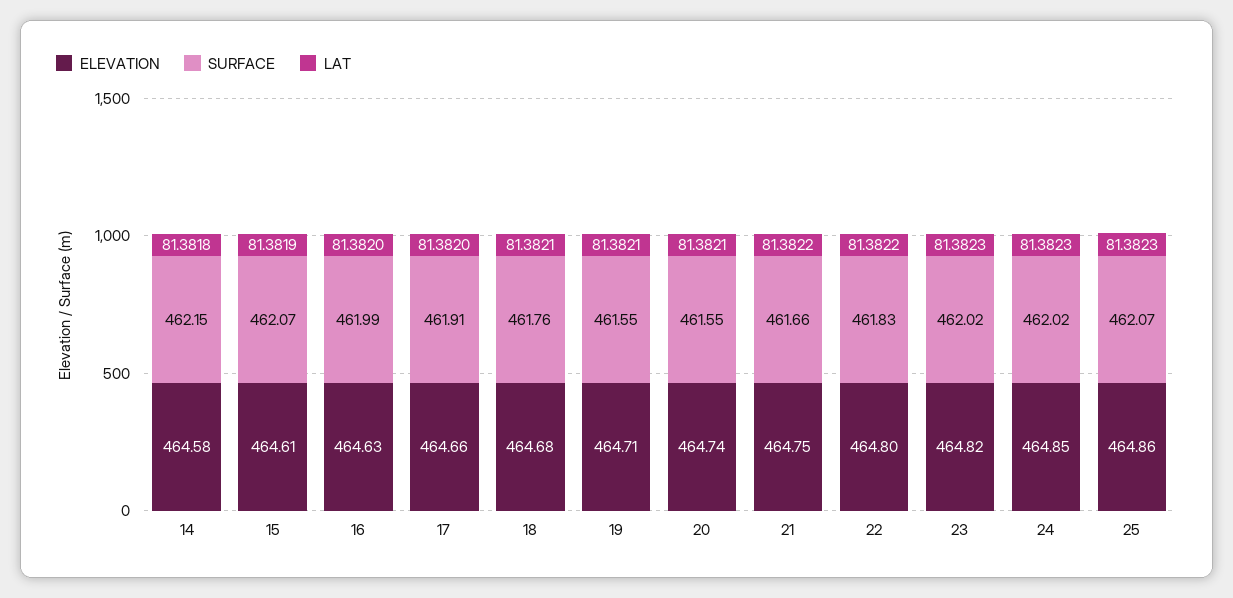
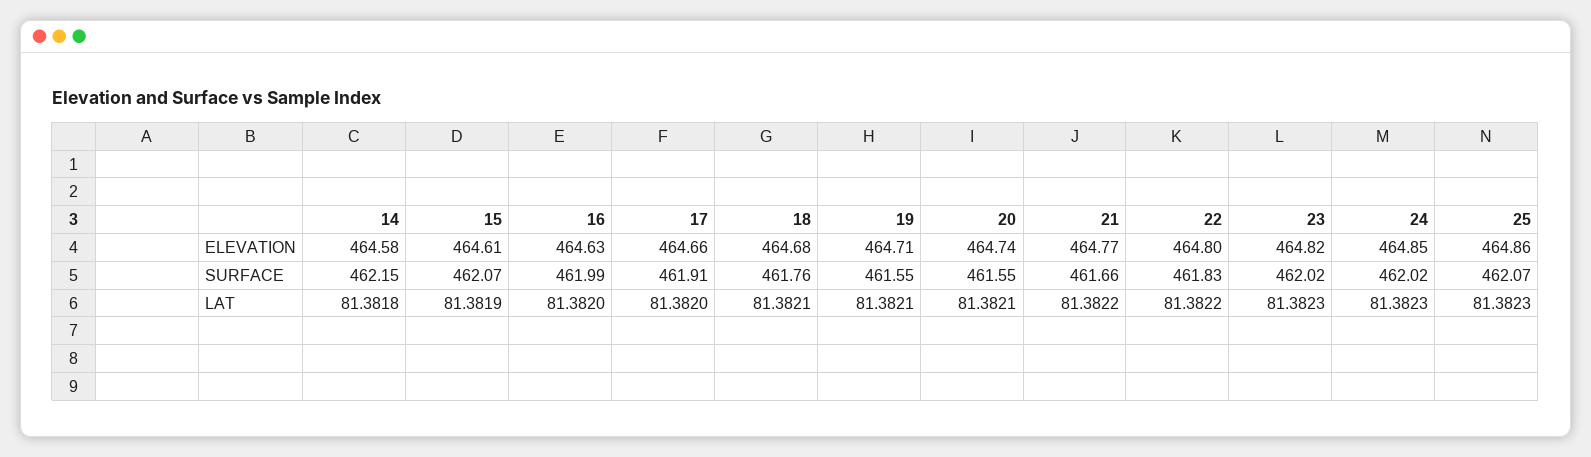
  {
    "ELEVATION": {
      "14": 464.58,
      "15": 464.61,
      "16": 464.63,
      "17": 464.66,
      "18": 464.68,
      "19": 464.71,
      "20": 464.74,
-     "21": 464.75,
+     "21": 464.77,
      "22": 464.8,
      "23": 464.82,
      "24": 464.85,
      "25": 464.86
    },
    "SURFACE": {
      "14": 462.15,
      "15": 462.07,
      "16": 461.99,
      "17": 461.91,
      "18": 461.76,
      "19": 461.55,
      "20": 461.55,
      "21": 461.66,
      "22": 461.83,
      "23": 462.02,
      "24": 462.02,
      "25": 462.07
    },
    "LAT": {
      "14": 81.3818,
      "15": 81.3819,
      "16": 81.382,
      "17": 81.382,
      "18": 81.3821,
      "19": 81.3821,
      "20": 81.3821,
      "21": 81.3822,
      "22": 81.3822,
      "23": 81.3823,
      "24": 81.3823,
      "25": 81.3823
    }
  }

